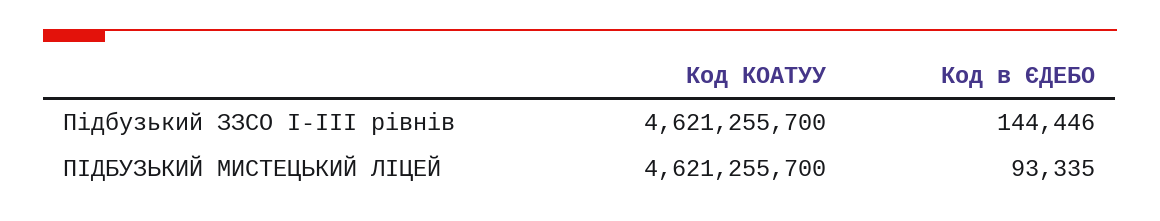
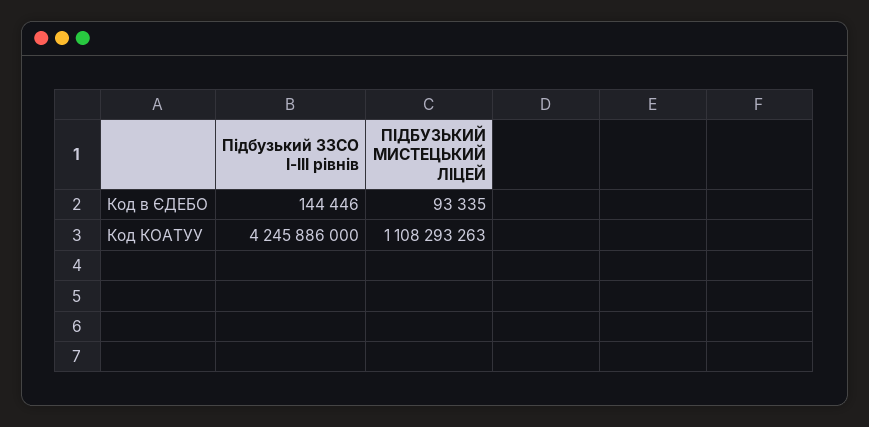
  {
    "Код КОАТУУ": {
-     "Підбузький ЗЗСО І-ІІІ рівнів": 4621255700,
+     "Підбузький ЗЗСО І-ІІІ рівнів": 4245886000,
-     "ПІДБУЗЬКИЙ МИСТЕЦЬКИЙ ЛІЦЕЙ": 4621255700
+     "ПІДБУЗЬКИЙ МИСТЕЦЬКИЙ ЛІЦЕЙ": 1108293263
    },
    "Код в ЄДЕБО": {
      "Підбузький ЗЗСО І-ІІІ рівнів": 144446,
      "ПІДБУЗЬКИЙ МИСТЕЦЬКИЙ ЛІЦЕЙ": 93335
    }
  }

